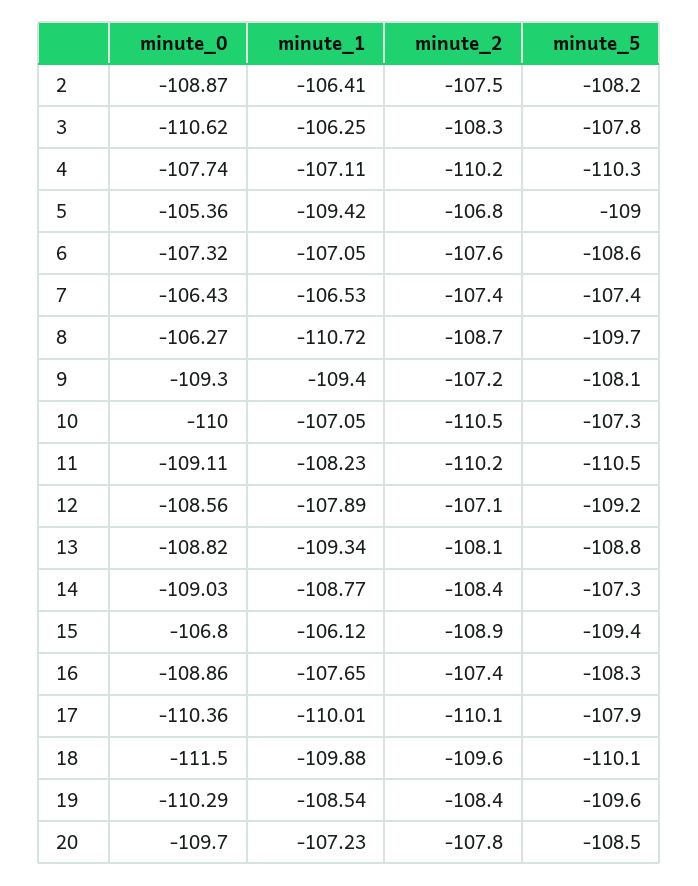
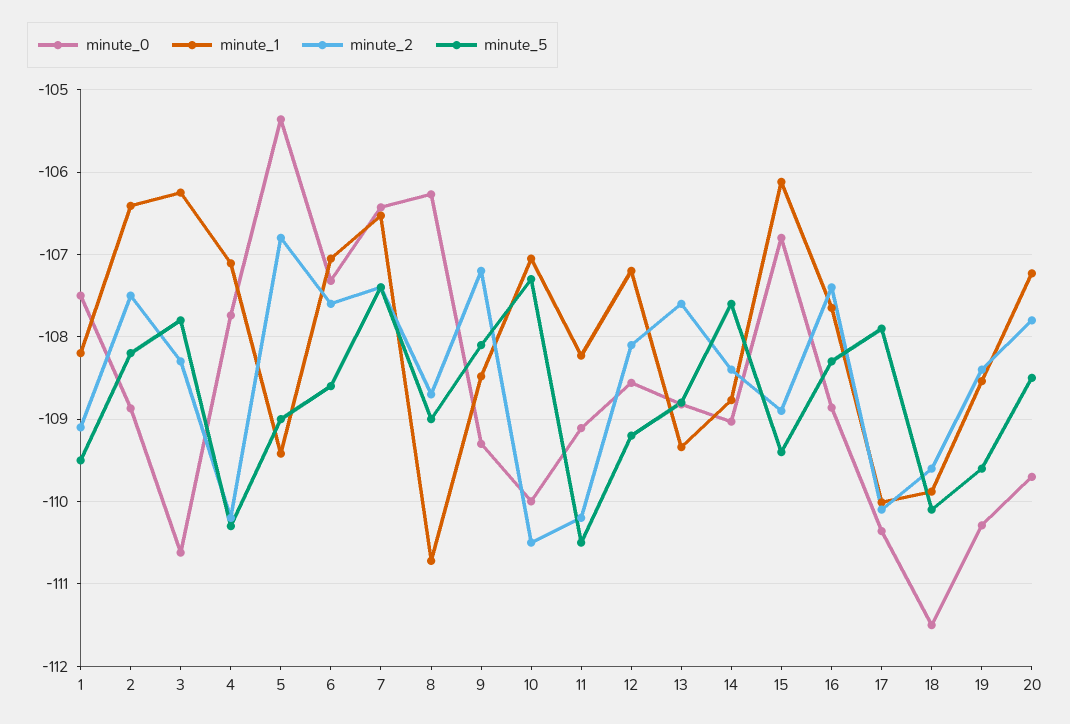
  {
    "minute_0": {
      "2": -108.87,
      "3": -110.62,
      "4": -107.74,
      "5": -105.36,
      "6": -107.32,
      "7": -106.43,
      "8": -106.27,
      "9": -109.3,
      "10": -110,
      "11": -109.11,
      "12": -108.56,
      "13": -108.82,
      "14": -109.03,
      "15": -106.8,
      "16": -108.86,
      "17": -110.36,
      "18": -111.5,
      "19": -110.29,
-     "20": -109.7
+     "20": -109.7,
+     "1": -107.5
    },
    "minute_1": {
      "2": -106.41,
      "3": -106.25,
      "4": -107.11,
      "5": -109.42,
      "6": -107.05,
      "7": -106.53,
      "8": -110.72,
-     "9": -109.4,
+     "9": -108.5,
      "10": -107.05,
      "11": -108.23,
-     "12": -107.89,
+     "12": -107.2,
      "13": -109.34,
      "14": -108.77,
      "15": -106.12,
      "16": -107.65,
      "17": -110.01,
      "18": -109.88,
      "19": -108.54,
-     "20": -107.23
+     "20": -107.23,
+     "1": -108.2
    },
    "minute_2": {
      "2": -107.5,
      "3": -108.3,
      "4": -110.2,
      "5": -106.8,
      "6": -107.6,
      "7": -107.4,
      "8": -108.7,
      "9": -107.2,
      "10": -110.5,
      "11": -110.2,
-     "12": -107.1,
+     "12": -108.1,
-     "13": -108.1,
+     "13": -107.6,
      "14": -108.4,
      "15": -108.9,
      "16": -107.4,
      "17": -110.1,
      "18": -109.6,
      "19": -108.4,
-     "20": -107.8
+     "20": -107.8,
+     "1": -109.1
    },
    "minute_5": {
      "2": -108.2,
      "3": -107.8,
      "4": -110.3,
      "5": -109,
      "6": -108.6,
      "7": -107.4,
-     "8": -109.7,
+     "8": -109,
      "9": -108.1,
      "10": -107.3,
      "11": -110.5,
      "12": -109.2,
      "13": -108.8,
-     "14": -107.3,
+     "14": -107.6,
      "15": -109.4,
      "16": -108.3,
      "17": -107.9,
      "18": -110.1,
      "19": -109.6,
-     "20": -108.5
+     "20": -108.5,
+     "1": -109.5
    }
  }

